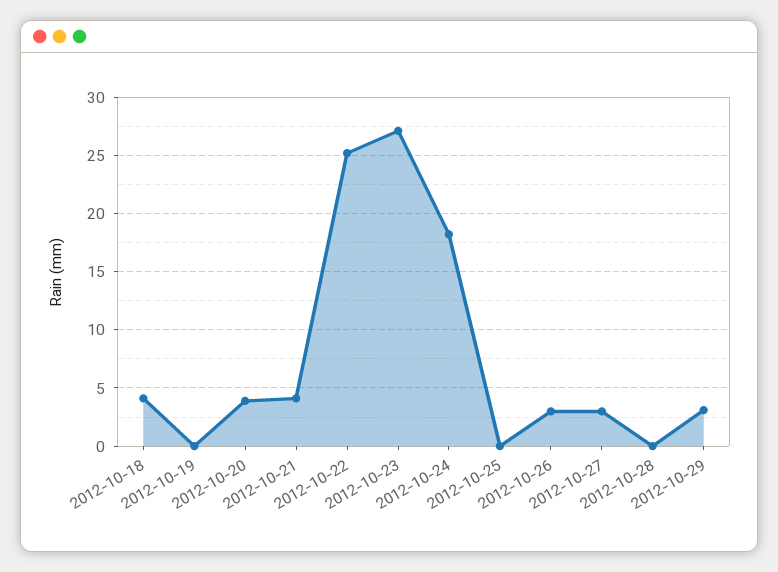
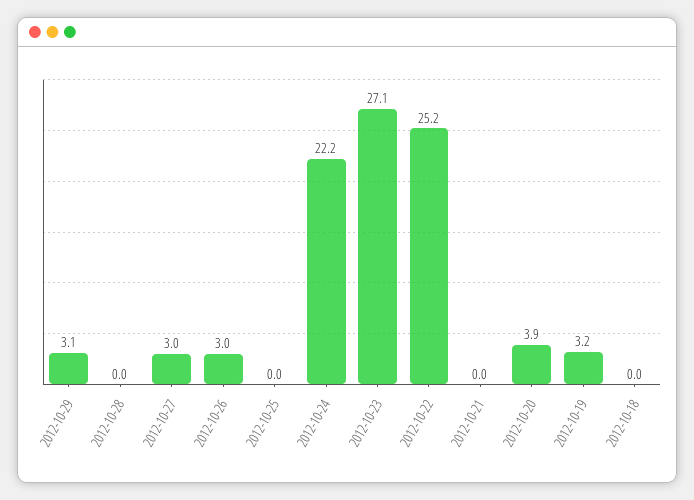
  {
-   "2012-10-18": 4,
+   "2012-10-18": 0,
-   "2012-10-19": 0,
+   "2012-10-19": 3.2,
    "2012-10-20": 3.9,
-   "2012-10-21": 4,
+   "2012-10-21": 0,
    "2012-10-22": 25.2,
    "2012-10-23": 27.1,
-   "2012-10-24": 18,
+   "2012-10-24": 22.2,
    "2012-10-25": 0,
    "2012-10-26": 3,
    "2012-10-27": 3,
    "2012-10-28": 0,
    "2012-10-29": 3.1
  }

